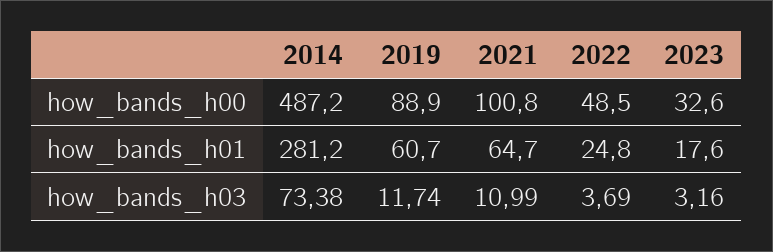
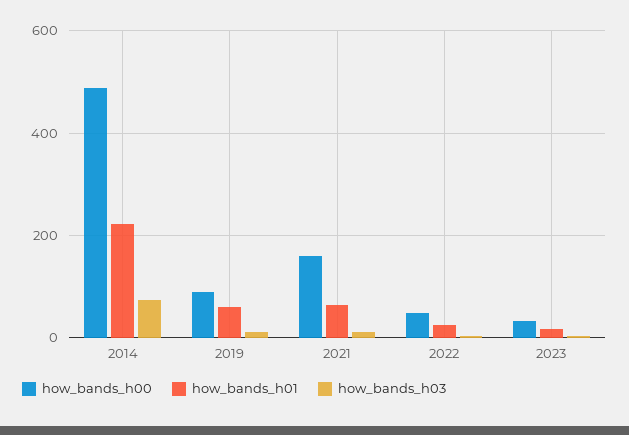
  {
    "how_bands_h00": {
      "2014": 487.2,
      "2019": 88.9,
-     "2021": 100.8,
+     "2021": 160,
      "2022": 48.5,
      "2023": 32.6
    },
    "how_bands_h01": {
-     "2014": 281.2,
+     "2014": 220,
      "2019": 60.7,
      "2021": 64.7,
      "2022": 24.8,
      "2023": 17.6
    },
    "how_bands_h03": {
      "2014": 73.38,
      "2019": 11.74,
      "2021": 10.99,
      "2022": 3.69,
      "2023": 3.16
    }
  }

